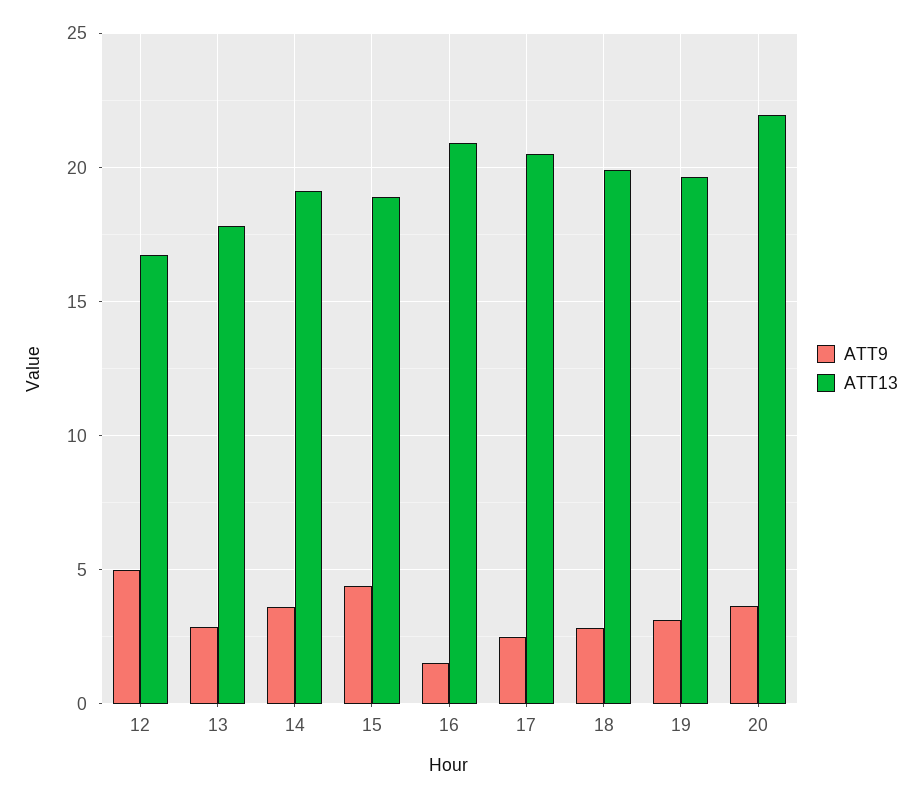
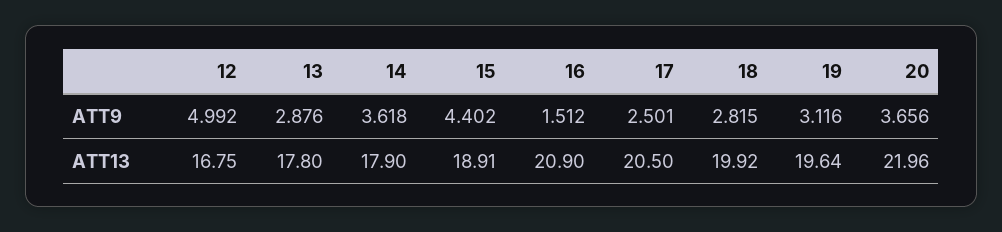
  {
    "ATT9": {
      "12": 4.992,
      "13": 2.876,
      "14": 3.618,
      "15": 4.402,
      "16": 1.512,
      "17": 2.501,
      "18": 2.815,
      "19": 3.116,
      "20": 3.656
    },
    "ATT13": {
      "12": 16.75,
      "13": 17.8,
-     "14": 19,
+     "14": 17.9,
      "15": 18.91,
      "16": 20.9,
      "17": 20.5,
      "18": 19.92,
      "19": 19.64,
      "20": 21.96
    }
  }

